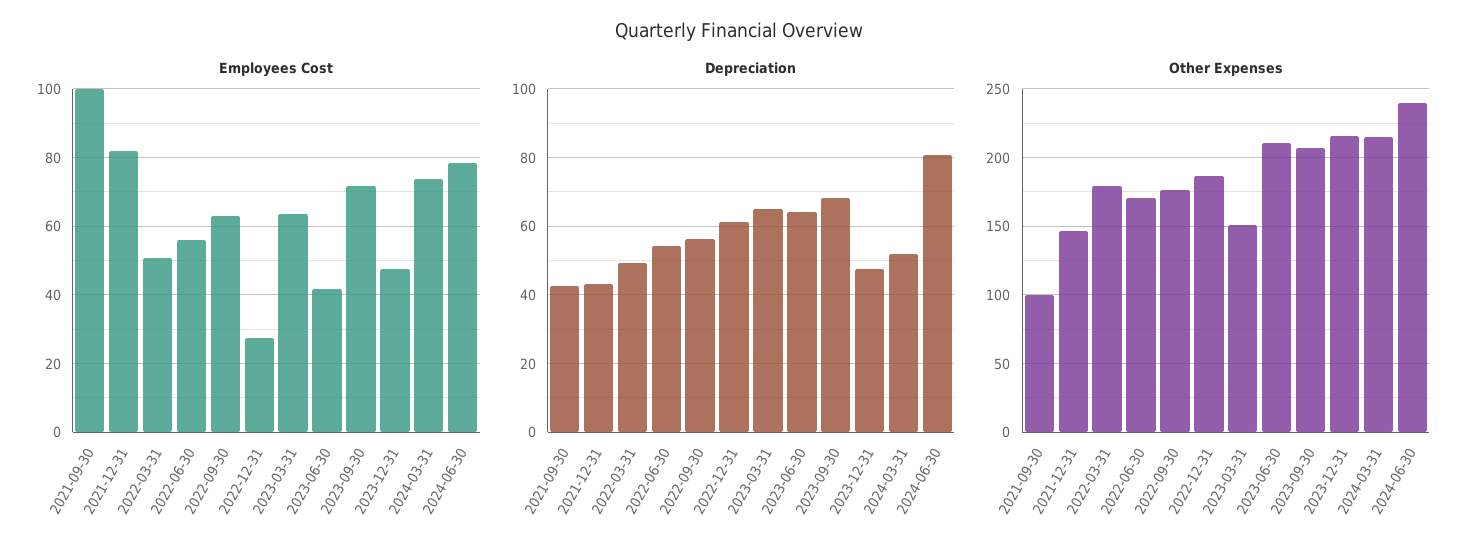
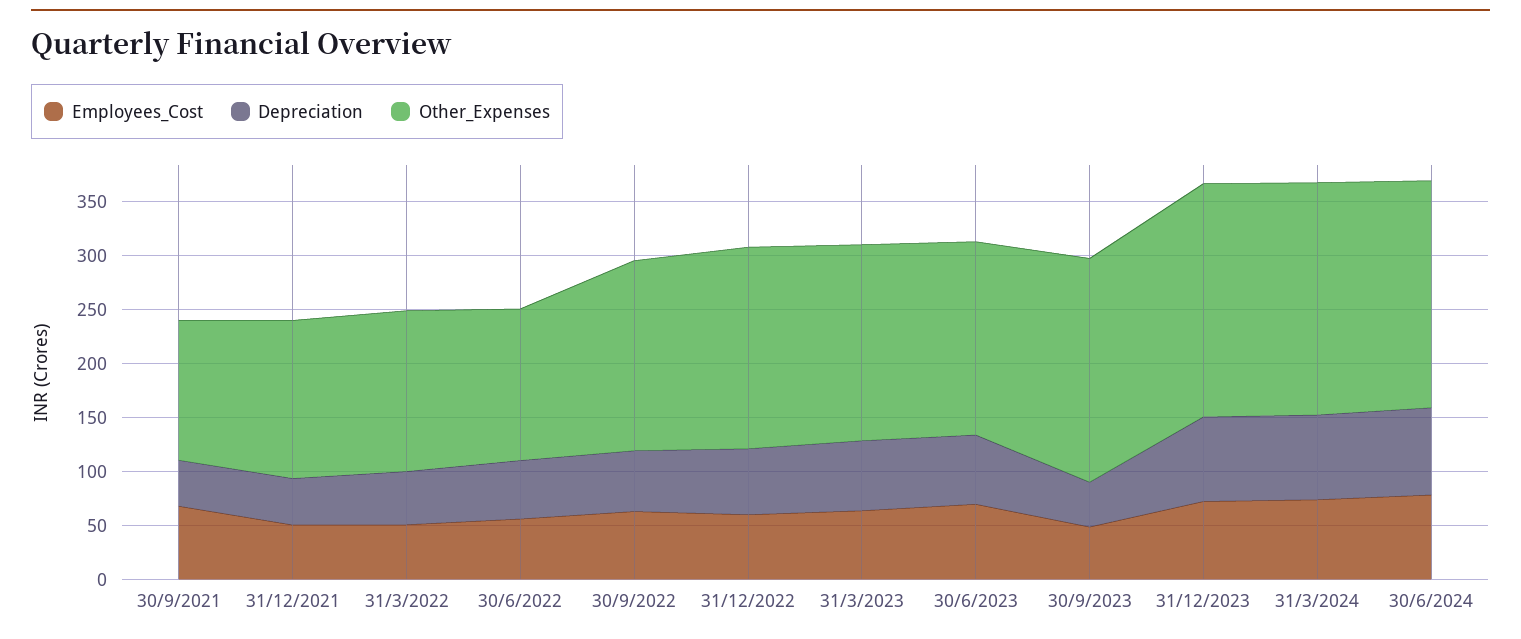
  {
    "Employees Cost": {
-     "2021-09-30": 100,
+     "2021-09-30": 70,
-     "2021-12-31": 82,
+     "2021-12-31": 50,
      "2022-03-31": 50,
      "2022-06-30": 56,
      "2022-09-30": 62,
-     "2022-12-31": 28,
+     "2022-12-31": 60,
      "2023-03-31": 64,
-     "2023-06-30": 42,
+     "2023-06-30": 70,
-     "2023-09-30": 72,
+     "2023-09-30": 50,
-     "2023-12-31": 48,
+     "2023-12-31": 70,
      "2024-03-31": 74,
      "2024-06-30": 78
    },
    "Depreciation": {
      "2021-09-30": 42,
      "2021-12-31": 44,
      "2022-03-31": 50,
      "2022-06-30": 54,
      "2022-09-30": 56,
      "2022-12-31": 62,
      "2023-03-31": 64,
      "2023-06-30": 64,
-     "2023-09-30": 68,
+     "2023-09-30": 40,
-     "2023-12-31": 48,
+     "2023-12-31": 80,
-     "2024-03-31": 52,
+     "2024-03-31": 80,
      "2024-06-30": 80
    },
    "Other Expenses": {
-     "2021-09-30": 100,
+     "2021-09-30": 130,
      "2021-12-31": 145,
-     "2022-03-31": 180,
+     "2022-03-31": 150,
-     "2022-06-30": 170,
+     "2022-06-30": 140,
      "2022-09-30": 175,
      "2022-12-31": 185,
-     "2023-03-31": 150,
+     "2023-03-31": 180,
-     "2023-06-30": 210,
+     "2023-06-30": 180,
      "2023-09-30": 205,
      "2023-12-31": 215,
      "2024-03-31": 215,
-     "2024-06-30": 240
+     "2024-06-30": 210
    }
  }

